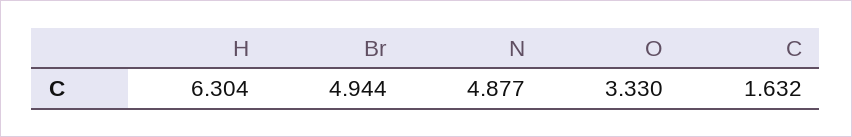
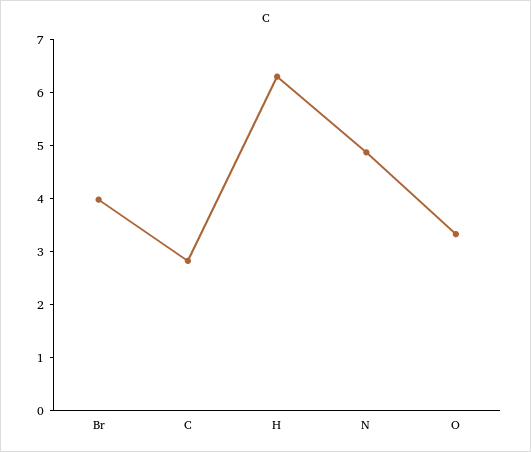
  {
    "H": 6.304,
-   "Br": 4.944,
+   "Br": 4,
    "N": 4.877,
    "O": 3.33,
-   "C": 1.632
+   "C": 2.8
  }

